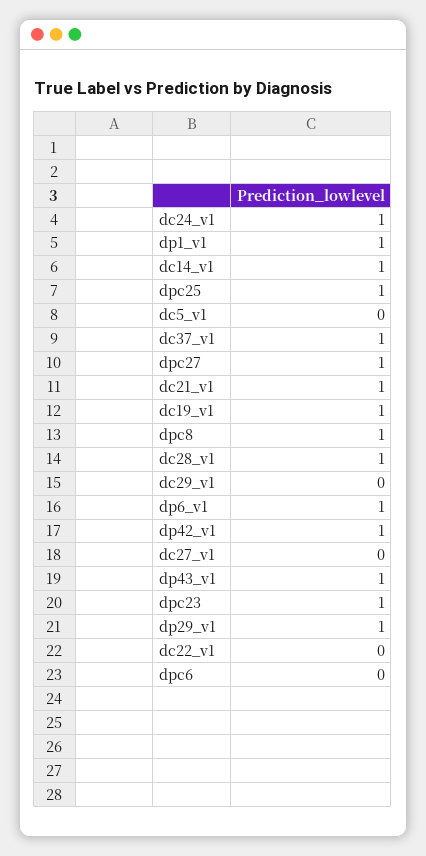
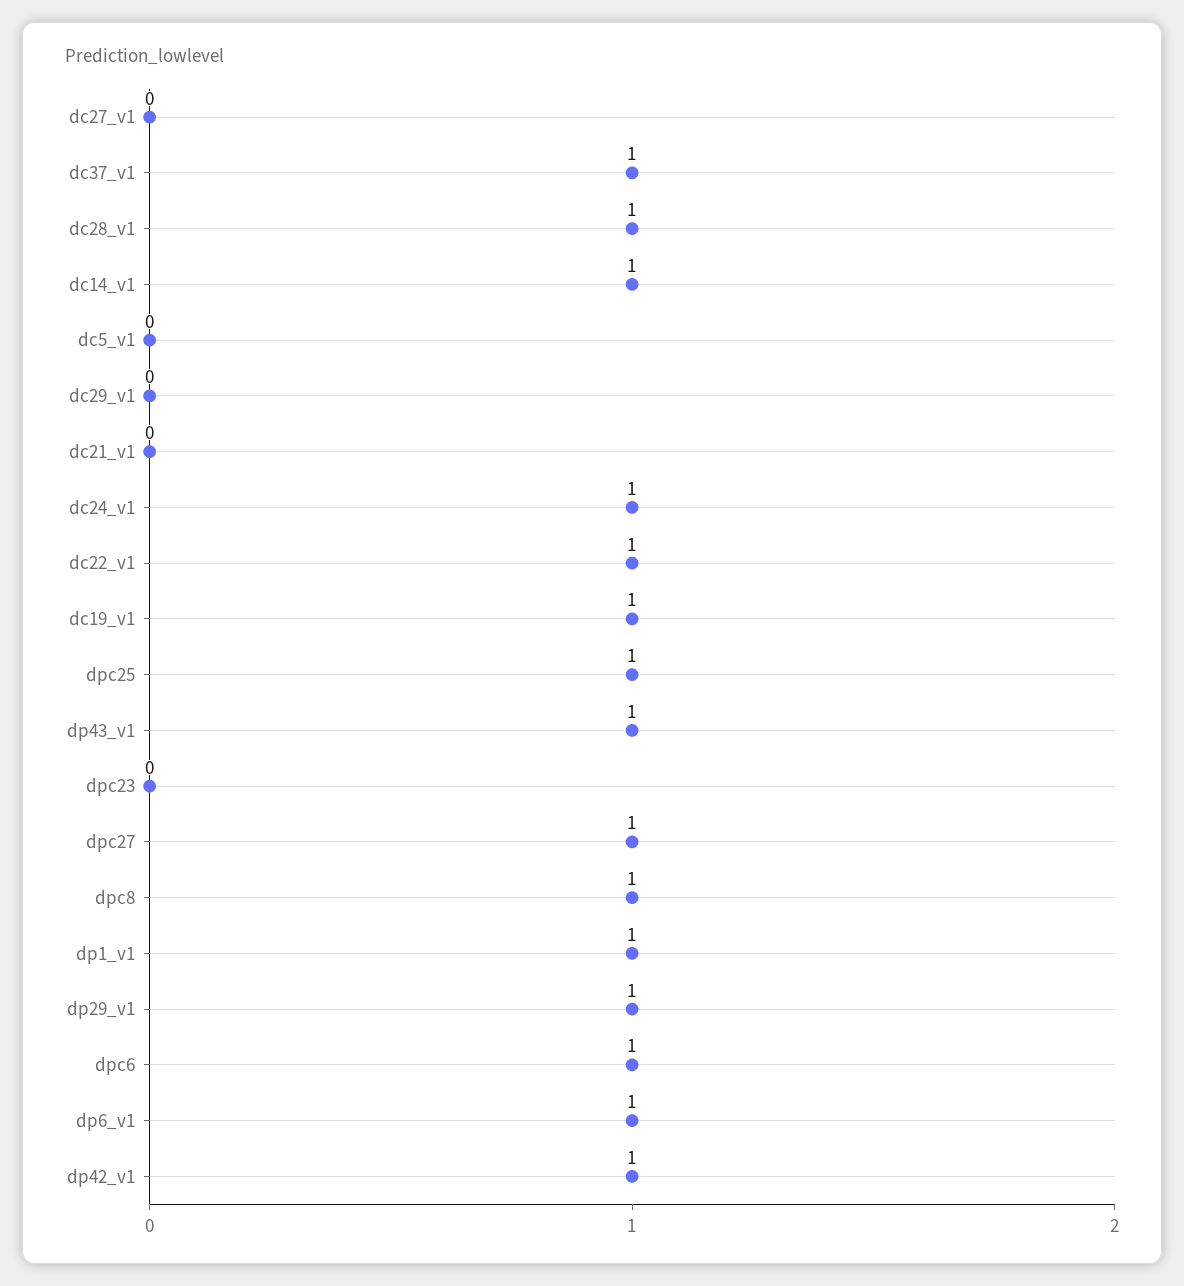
  {
    "dc24_v1": 1,
    "dp1_v1": 1,
    "dc14_v1": 1,
    "dpc25": 1,
    "dc5_v1": 0,
    "dc37_v1": 1,
    "dpc27": 1,
-   "dc21_v1": 1,
+   "dc21_v1": 0,
    "dc19_v1": 1,
    "dpc8": 1,
    "dc28_v1": 1,
    "dc29_v1": 0,
    "dp6_v1": 1,
    "dp42_v1": 1,
    "dc27_v1": 0,
    "dp43_v1": 1,
-   "dpc23": 1,
+   "dpc23": 0,
    "dp29_v1": 1,
-   "dc22_v1": 0,
+   "dc22_v1": 1,
-   "dpc6": 0
+   "dpc6": 1
  }

